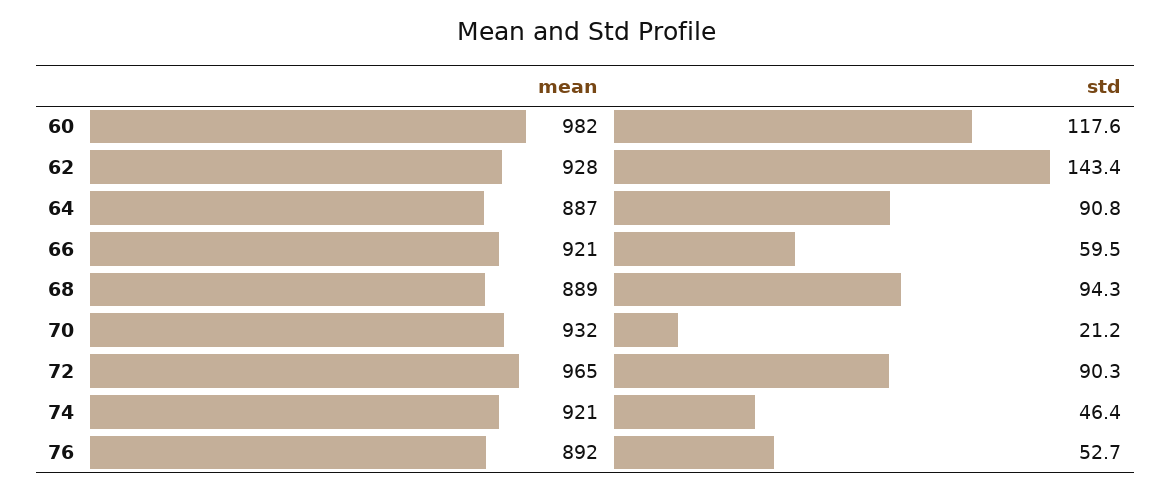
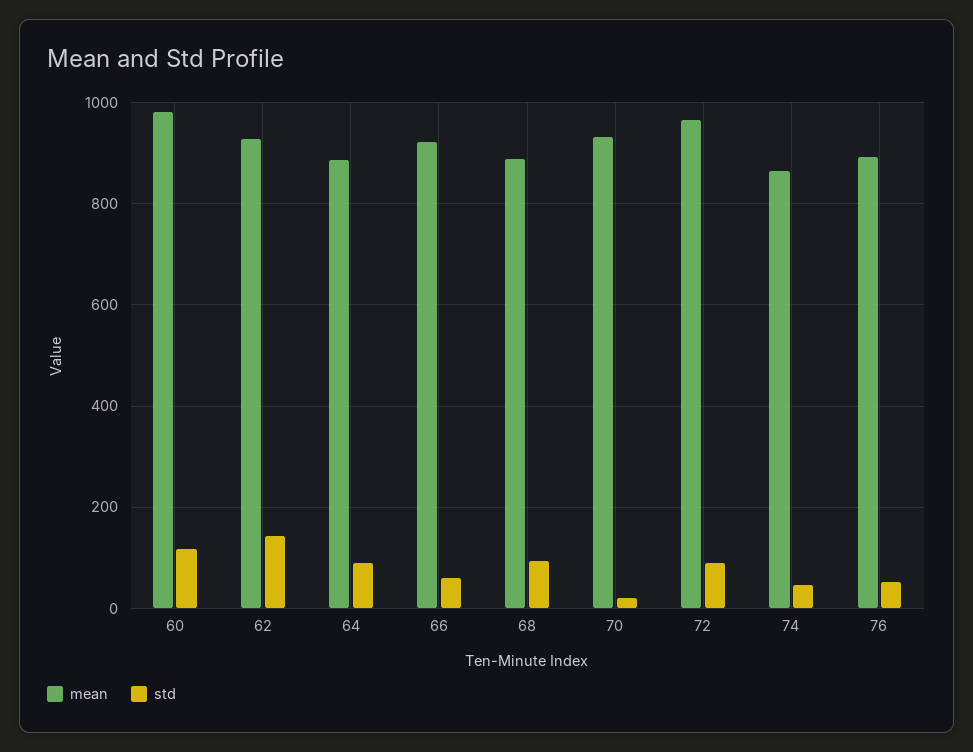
  {
    "mean": {
      "60": 982,
      "62": 928,
      "64": 887,
      "66": 921,
      "68": 889,
      "70": 932,
      "72": 965,
-     "74": 921,
+     "74": 860,
      "76": 892
    },
    "std": {
      "60": 117.6,
      "62": 143.4,
      "64": 90.8,
      "66": 59.5,
      "68": 94.3,
      "70": 21.2,
      "72": 90.3,
      "74": 46.4,
      "76": 52.7
    }
  }

